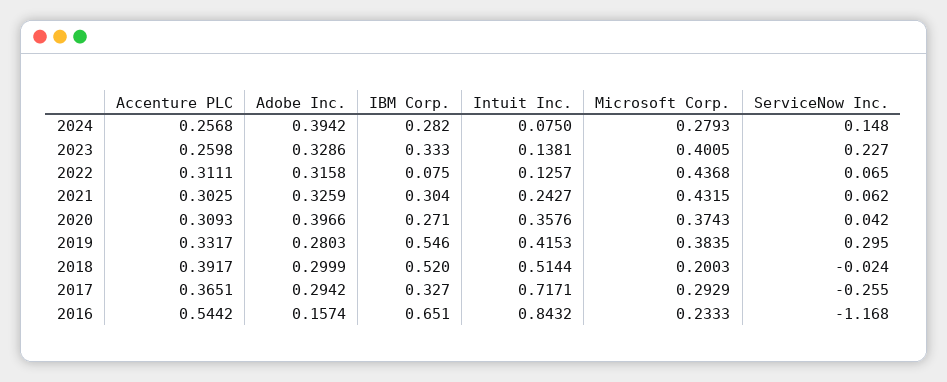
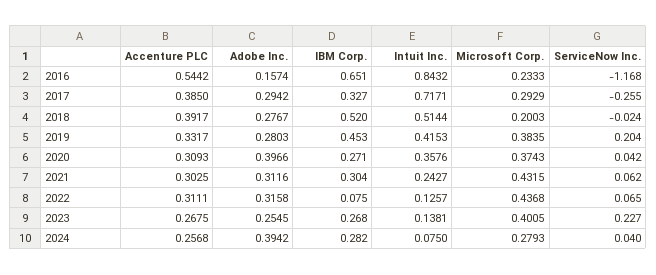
  {
    "Accenture PLC": {
      "2024": 0.2568,
-     "2023": 0.2598,
+     "2023": 0.2675,
      "2022": 0.3111,
      "2021": 0.3025,
      "2020": 0.3093,
      "2019": 0.3317,
      "2018": 0.3917,
-     "2017": 0.3651,
+     "2017": 0.385,
      "2016": 0.5442
    },
    "Adobe Inc.": {
      "2024": 0.3942,
-     "2023": 0.3286,
+     "2023": 0.2545,
      "2022": 0.3158,
-     "2021": 0.3259,
+     "2021": 0.3116,
      "2020": 0.3966,
      "2019": 0.2803,
-     "2018": 0.2999,
+     "2018": 0.2767,
      "2017": 0.2942,
      "2016": 0.1574
    },
    "IBM Corp.": {
      "2024": 0.282,
-     "2023": 0.333,
+     "2023": 0.268,
      "2022": 0.075,
      "2021": 0.304,
      "2020": 0.271,
-     "2019": 0.546,
+     "2019": 0.453,
      "2018": 0.52,
      "2017": 0.327,
      "2016": 0.651
    },
    "Intuit Inc.": {
      "2024": 0.075,
      "2023": 0.1381,
      "2022": 0.1257,
      "2021": 0.2427,
      "2020": 0.3576,
      "2019": 0.4153,
      "2018": 0.5144,
      "2017": 0.7171,
      "2016": 0.8432
    },
    "Microsoft Corp.": {
      "2024": 0.2793,
      "2023": 0.4005,
      "2022": 0.4368,
      "2021": 0.4315,
      "2020": 0.3743,
      "2019": 0.3835,
      "2018": 0.2003,
      "2017": 0.2929,
      "2016": 0.2333
    },
    "ServiceNow Inc.": {
-     "2024": 0.148,
+     "2024": 0.04,
      "2023": 0.227,
      "2022": 0.065,
      "2021": 0.062,
      "2020": 0.042,
-     "2019": 0.295,
+     "2019": 0.204,
      "2018": -0.024,
      "2017": -0.255,
      "2016": -1.168
    }
  }

